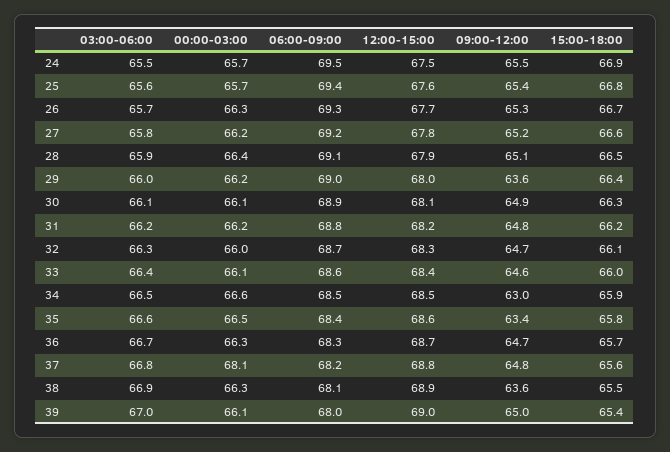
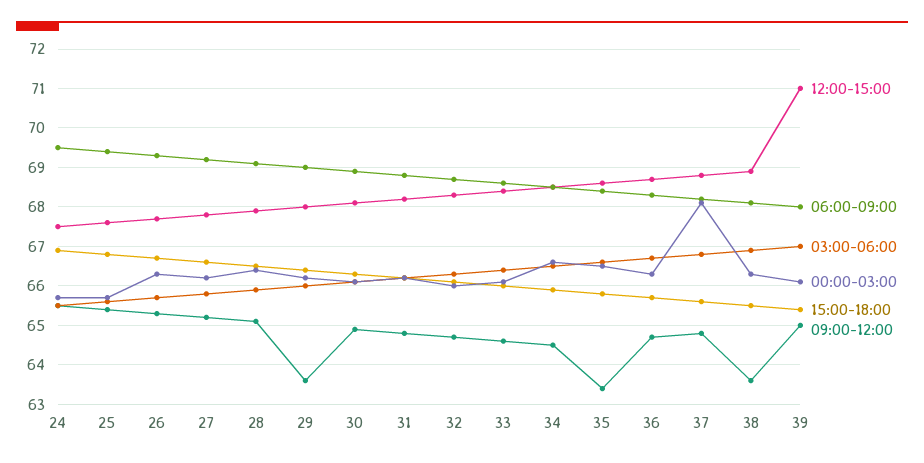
  {
    "03:00-06:00": {
      "24": 65.5,
      "25": 65.6,
      "26": 65.7,
      "27": 65.8,
      "28": 65.9,
      "29": 66,
      "30": 66.1,
      "31": 66.2,
      "32": 66.3,
      "33": 66.4,
      "34": 66.5,
      "35": 66.6,
      "36": 66.7,
      "37": 66.8,
      "38": 66.9,
      "39": 67
    },
    "00:00-03:00": {
      "24": 65.7,
      "25": 65.7,
      "26": 66.3,
      "27": 66.2,
      "28": 66.4,
      "29": 66.2,
      "30": 66.1,
      "31": 66.2,
      "32": 66,
      "33": 66.1,
      "34": 66.6,
      "35": 66.5,
      "36": 66.3,
      "37": 68.1,
      "38": 66.3,
      "39": 66.1
    },
    "06:00-09:00": {
      "24": 69.5,
      "25": 69.4,
      "26": 69.3,
      "27": 69.2,
      "28": 69.1,
      "29": 69,
      "30": 68.9,
      "31": 68.8,
      "32": 68.7,
      "33": 68.6,
      "34": 68.5,
      "35": 68.4,
      "36": 68.3,
      "37": 68.2,
      "38": 68.1,
      "39": 68
    },
    "12:00-15:00": {
      "24": 67.5,
      "25": 67.6,
      "26": 67.7,
      "27": 67.8,
      "28": 67.9,
      "29": 68,
      "30": 68.1,
      "31": 68.2,
      "32": 68.3,
      "33": 68.4,
      "34": 68.5,
      "35": 68.6,
      "36": 68.7,
      "37": 68.8,
      "38": 68.9,
-     "39": 69
+     "39": 71
    },
    "09:00-12:00": {
      "24": 65.5,
      "25": 65.4,
      "26": 65.3,
      "27": 65.2,
      "28": 65.1,
      "29": 63.6,
      "30": 64.9,
      "31": 64.8,
      "32": 64.7,
      "33": 64.6,
-     "34": 63,
+     "34": 64.5,
      "35": 63.4,
      "36": 64.7,
      "37": 64.8,
      "38": 63.6,
      "39": 65
    },
    "15:00-18:00": {
      "24": 66.9,
      "25": 66.8,
      "26": 66.7,
      "27": 66.6,
      "28": 66.5,
      "29": 66.4,
      "30": 66.3,
      "31": 66.2,
      "32": 66.1,
      "33": 66,
      "34": 65.9,
      "35": 65.8,
      "36": 65.7,
      "37": 65.6,
      "38": 65.5,
      "39": 65.4
    }
  }

